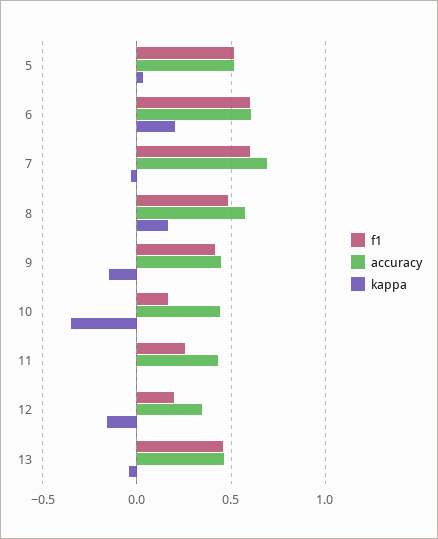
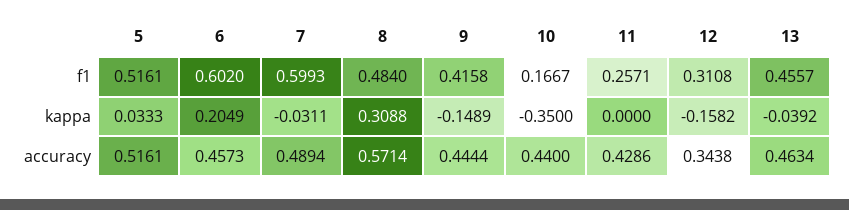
  {
    "f1": {
      "5": 0.5161,
      "6": 0.602,
      "7": 0.5993,
      "8": 0.484,
      "9": 0.4158,
      "10": 0.1667,
      "11": 0.2571,
-     "12": 0.2,
+     "12": 0.3108,
      "13": 0.4557
    },
    "accuracy": {
      "5": 0.5161,
-     "6": 0.6,
+     "6": 0.4573,
-     "7": 0.7,
+     "7": 0.4894,
      "8": 0.5714,
      "9": 0.4444,
      "10": 0.44,
      "11": 0.4286,
      "12": 0.3438,
      "13": 0.4634
    },
    "kappa": {
      "5": 0.0333,
      "6": 0.2049,
      "7": -0.0311,
-     "8": 0.15,
+     "8": 0.3088,
      "9": -0.1489,
      "10": -0.35,
      "11": 0,
      "12": -0.1582,
      "13": -0.0392
    }
  }

